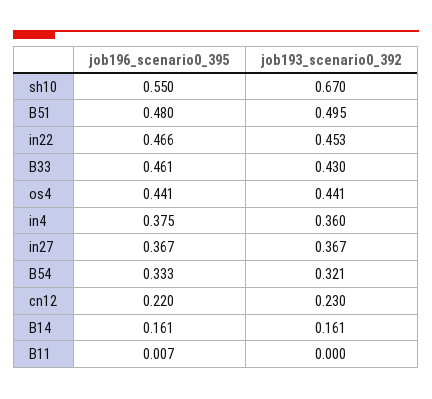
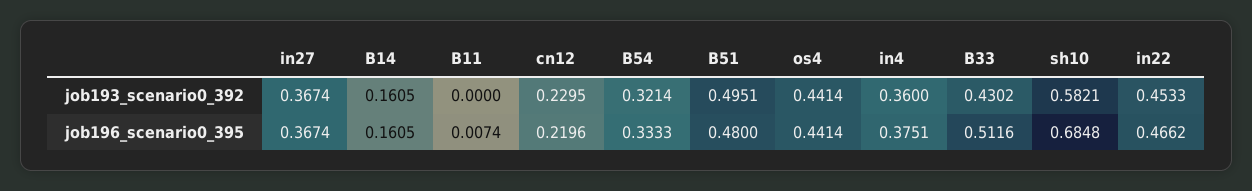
  {
    "job196_scenario0_395": {
-     "sh10": 0.55,
+     "sh10": 0.6848,
      "B51": 0.48,
      "in22": 0.4662,
-     "B33": 0.461,
+     "B33": 0.5116,
      "os4": 0.4414,
      "in4": 0.3751,
      "in27": 0.3674,
      "B54": 0.3333,
      "cn12": 0.2196,
      "B14": 0.1605,
      "B11": 0.0074
    },
    "job193_scenario0_392": {
-     "sh10": 0.67,
+     "sh10": 0.5821,
      "B51": 0.4951,
      "in22": 0.4533,
      "B33": 0.4302,
      "os4": 0.4414,
      "in4": 0.36,
      "in27": 0.3674,
      "B54": 0.3214,
      "cn12": 0.2295,
      "B14": 0.1605,
      "B11": 0
    }
  }

